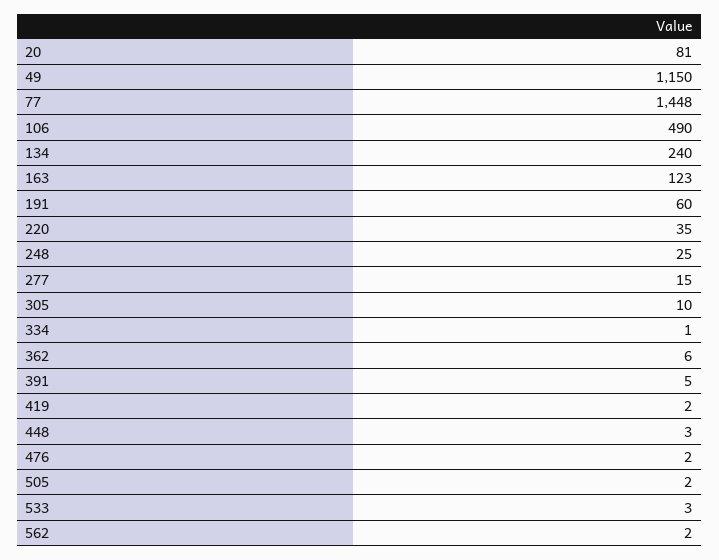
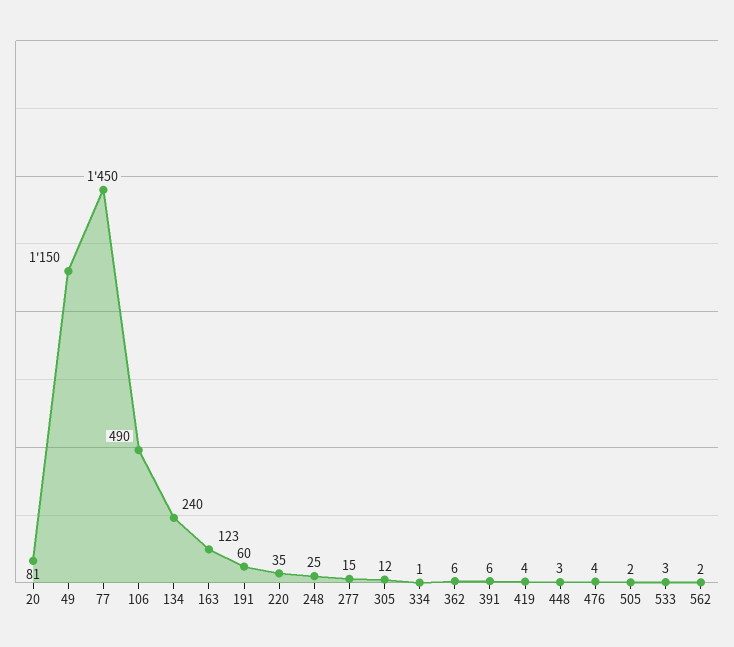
  {
    "20": 81,
    "49": 1150,
-   "77": 1448,
+   "77": 1450,
    "106": 490,
    "134": 240,
    "163": 123,
    "191": 60,
    "220": 35,
    "248": 25,
    "277": 15,
-   "305": 10,
+   "305": 12,
    "334": 1,
    "362": 6,
-   "391": 5,
+   "391": 6,
-   "419": 2,
+   "419": 4,
    "448": 3,
-   "476": 2,
+   "476": 4,
    "505": 2,
    "533": 3,
    "562": 2
  }

